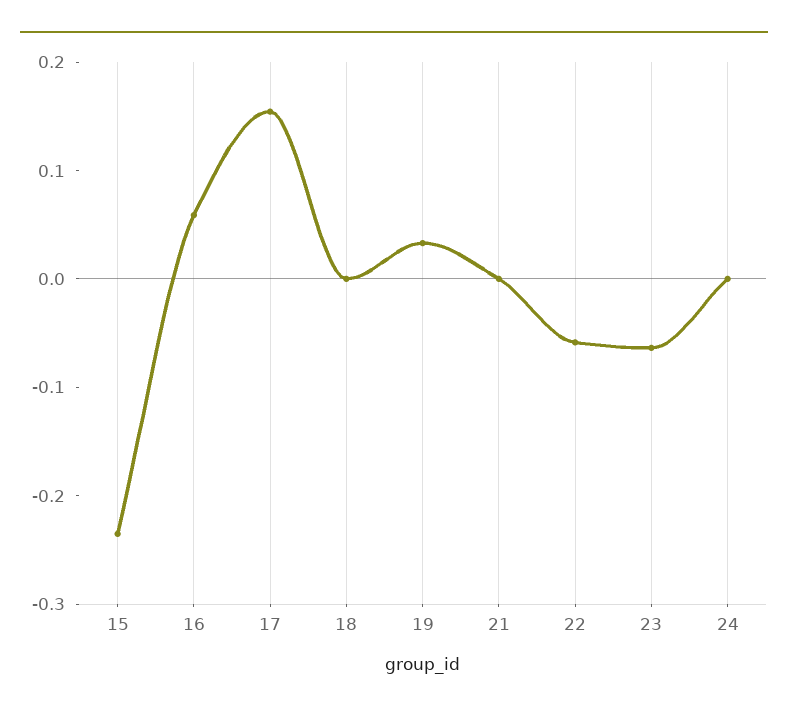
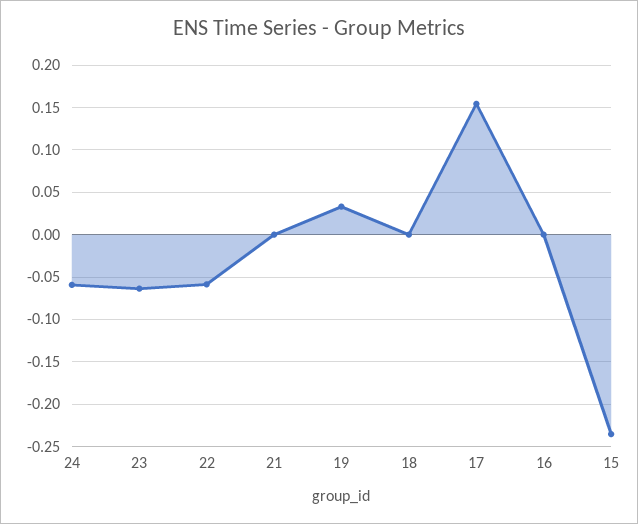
  {
    "15": -0.24,
-   "16": 0.06,
+   "16": 0,
    "17": 0.15,
    "18": 0,
    "19": 0.03,
    "21": 0,
    "22": -0.06,
    "23": -0.06,
-   "24": 0
+   "24": -0.06
  }

